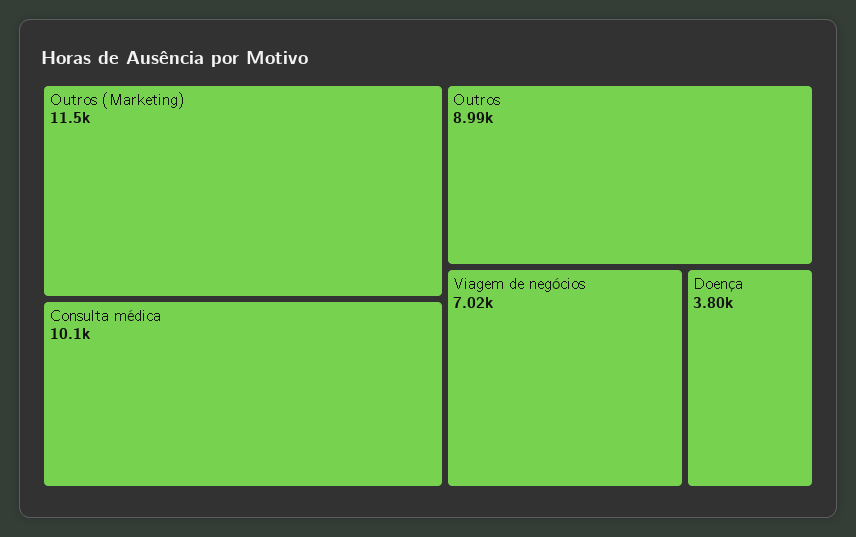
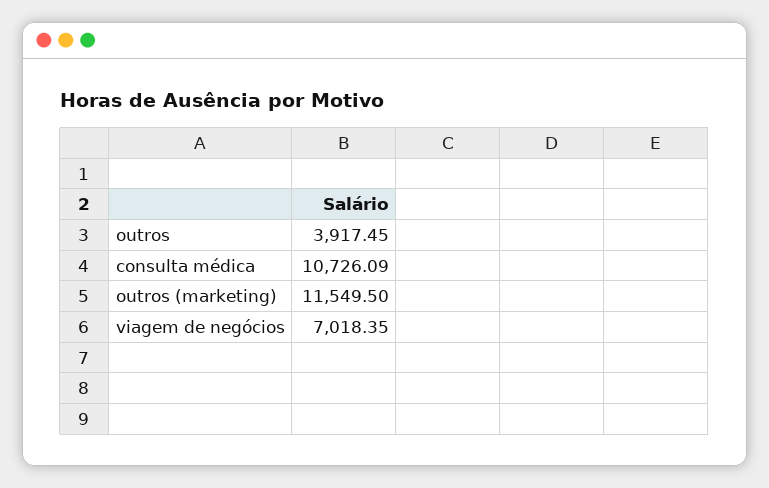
  {
    "Outros (Marketing)": 11549.5,
-   "Consulta médica": 10100,
+   "Consulta médica": 10726.09,
-   "Outros": 8990,
+   "Outros": 3917.45,
-   "Viagem de negócios": 7018.35,
+   "Viagem de negócios": 7018.35
-   "Doença": 3800
  }

